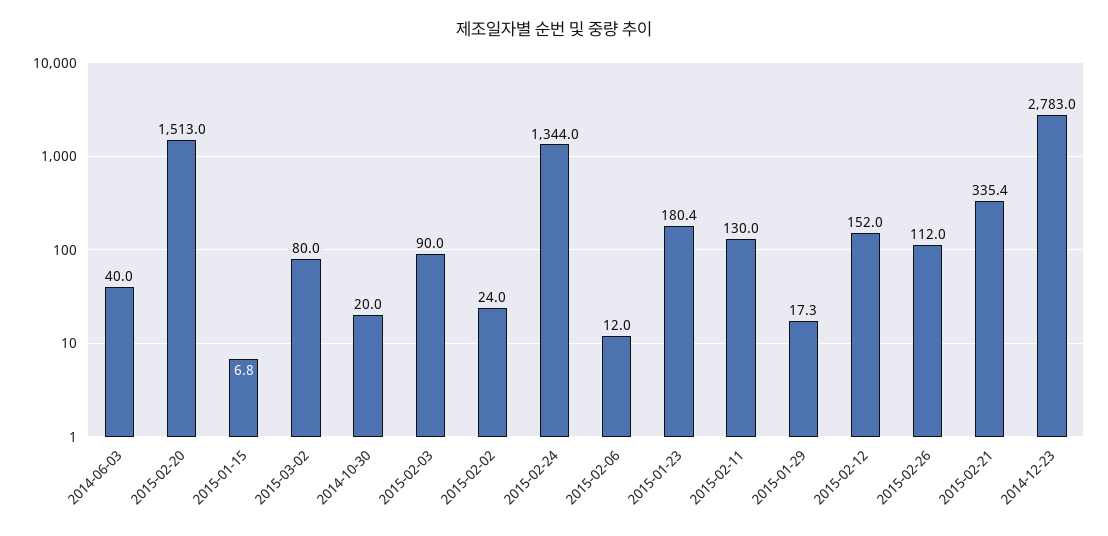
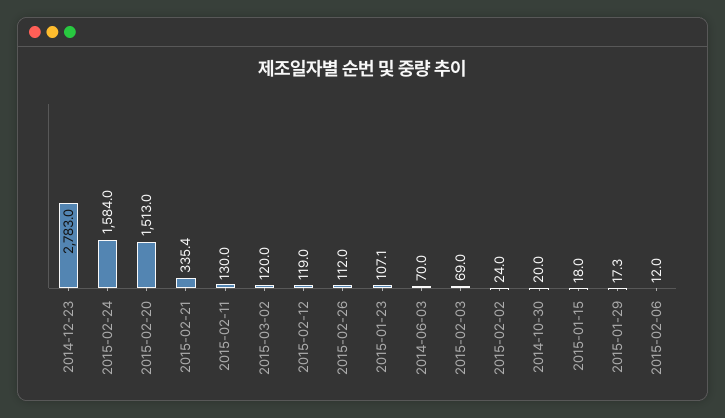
  {
-   "2014-06-03": 40,
+   "2014-06-03": 70,
    "2015-02-20": 1513,
-   "2015-01-15": 6.8,
+   "2015-01-15": 18,
-   "2015-03-02": 80,
+   "2015-03-02": 120,
    "2014-10-30": 20,
-   "2015-02-03": 90,
+   "2015-02-03": 69,
    "2015-02-02": 24,
-   "2015-02-24": 1344,
+   "2015-02-24": 1584,
    "2015-02-06": 12,
-   "2015-01-23": 180.4,
+   "2015-01-23": 107.1,
    "2015-02-11": 130,
    "2015-01-29": 17.3,
-   "2015-02-12": 152,
+   "2015-02-12": 119,
    "2015-02-26": 112,
    "2015-02-21": 335.4,
    "2014-12-23": 2783
  }

